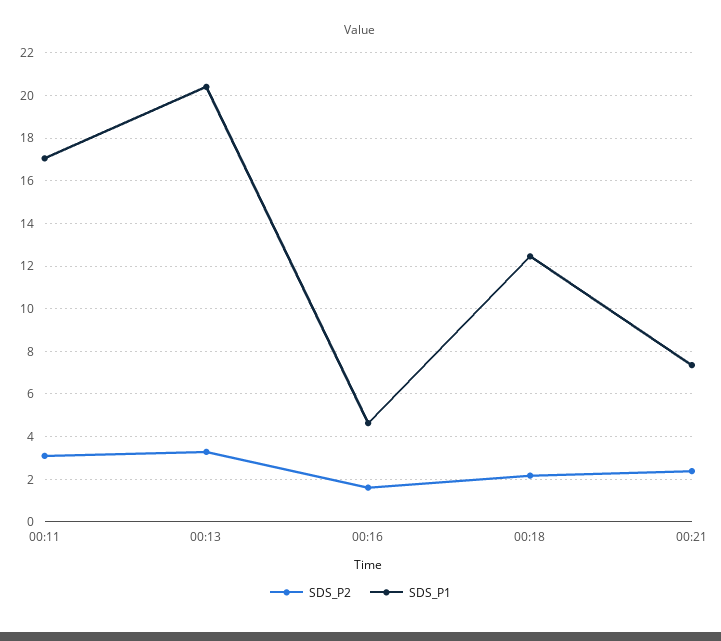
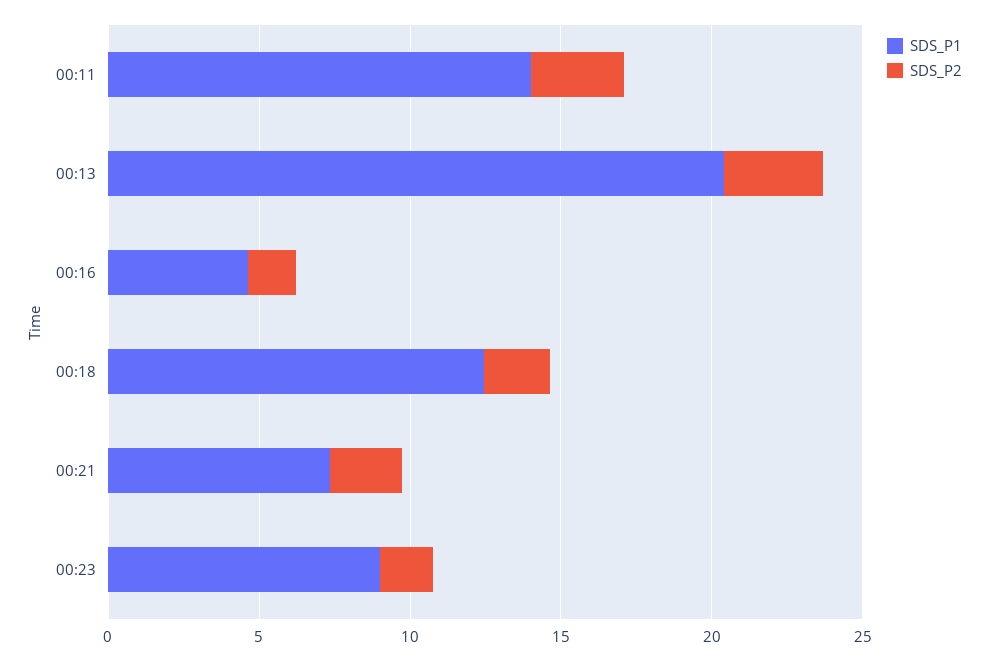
  {
    "SDS_P2": {
      "00:11": 3,
      "00:13": 3.5,
      "00:16": 1.5,
      "00:18": 2,
-     "00:21": 2.5
+     "00:21": 2.5,
+     "00:23": 2
    },
    "SDS_P1": {
-     "00:11": 17,
+     "00:11": 14,
      "00:13": 20.5,
      "00:16": 4.5,
      "00:18": 12.5,
-     "00:21": 7.5
+     "00:21": 7.5,
+     "00:23": 9
    }
  }

